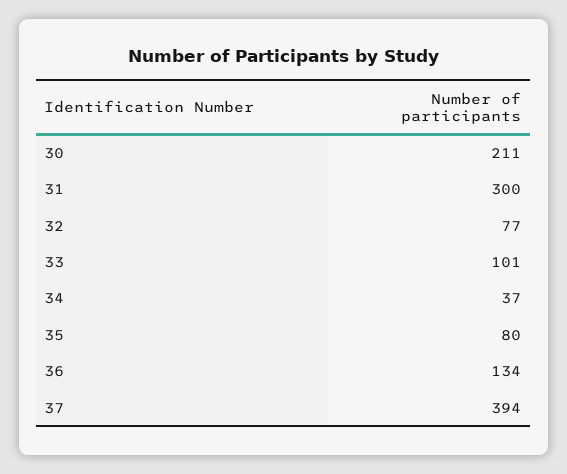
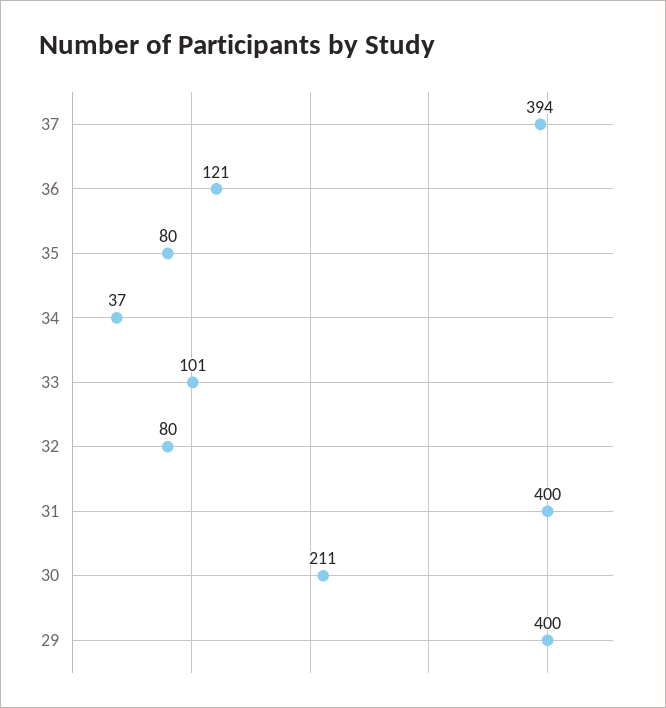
  {
    "30": 211,
-   "31": 300,
+   "31": 400,
-   "32": 77,
+   "32": 80,
    "33": 101,
    "34": 37,
    "35": 80,
-   "36": 134,
+   "36": 121,
-   "37": 394
+   "37": 394,
+   "29": 400
  }

